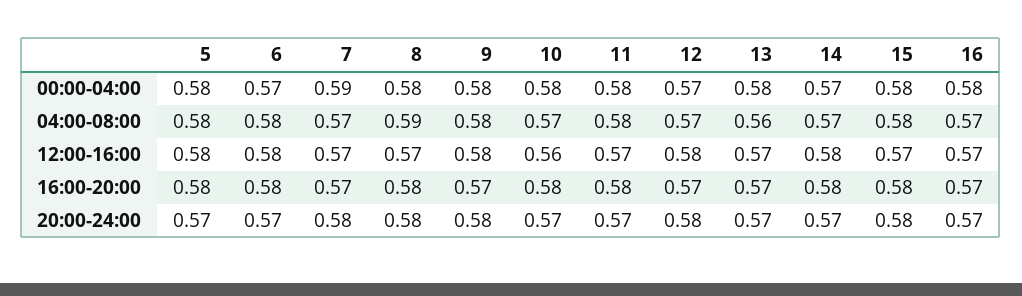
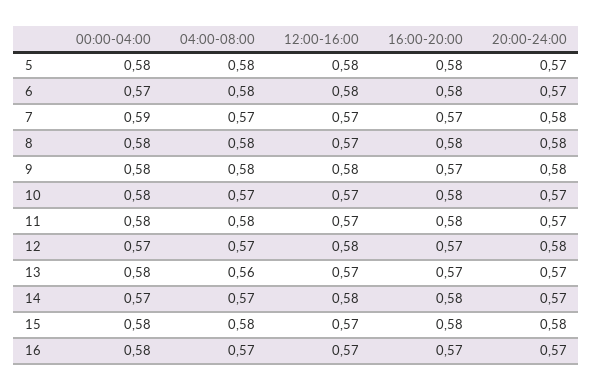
  {
    "5": {
      "00:00-04:00": 0.58,
      "04:00-08:00": 0.58,
      "12:00-16:00": 0.58,
      "16:00-20:00": 0.58,
      "20:00-24:00": 0.57
    },
    "6": {
      "00:00-04:00": 0.57,
      "04:00-08:00": 0.58,
      "12:00-16:00": 0.58,
      "16:00-20:00": 0.58,
      "20:00-24:00": 0.57
    },
    "7": {
      "00:00-04:00": 0.59,
      "04:00-08:00": 0.57,
      "12:00-16:00": 0.57,
      "16:00-20:00": 0.57,
      "20:00-24:00": 0.58
    },
    "8": {
      "00:00-04:00": 0.58,
-     "04:00-08:00": 0.59,
+     "04:00-08:00": 0.58,
      "12:00-16:00": 0.57,
      "16:00-20:00": 0.58,
      "20:00-24:00": 0.58
    },
    "9": {
      "00:00-04:00": 0.58,
      "04:00-08:00": 0.58,
      "12:00-16:00": 0.58,
      "16:00-20:00": 0.57,
      "20:00-24:00": 0.58
    },
    "10": {
      "00:00-04:00": 0.58,
      "04:00-08:00": 0.57,
-     "12:00-16:00": 0.56,
+     "12:00-16:00": 0.57,
      "16:00-20:00": 0.58,
      "20:00-24:00": 0.57
    },
    "11": {
      "00:00-04:00": 0.58,
      "04:00-08:00": 0.58,
      "12:00-16:00": 0.57,
      "16:00-20:00": 0.58,
      "20:00-24:00": 0.57
    },
    "12": {
      "00:00-04:00": 0.57,
      "04:00-08:00": 0.57,
      "12:00-16:00": 0.58,
      "16:00-20:00": 0.57,
      "20:00-24:00": 0.58
    },
    "13": {
      "00:00-04:00": 0.58,
      "04:00-08:00": 0.56,
      "12:00-16:00": 0.57,
      "16:00-20:00": 0.57,
      "20:00-24:00": 0.57
    },
    "14": {
      "00:00-04:00": 0.57,
      "04:00-08:00": 0.57,
      "12:00-16:00": 0.58,
      "16:00-20:00": 0.58,
      "20:00-24:00": 0.57
    },
    "15": {
      "00:00-04:00": 0.58,
      "04:00-08:00": 0.58,
      "12:00-16:00": 0.57,
      "16:00-20:00": 0.58,
      "20:00-24:00": 0.58
    },
    "16": {
      "00:00-04:00": 0.58,
      "04:00-08:00": 0.57,
      "12:00-16:00": 0.57,
      "16:00-20:00": 0.57,
      "20:00-24:00": 0.57
    }
  }

